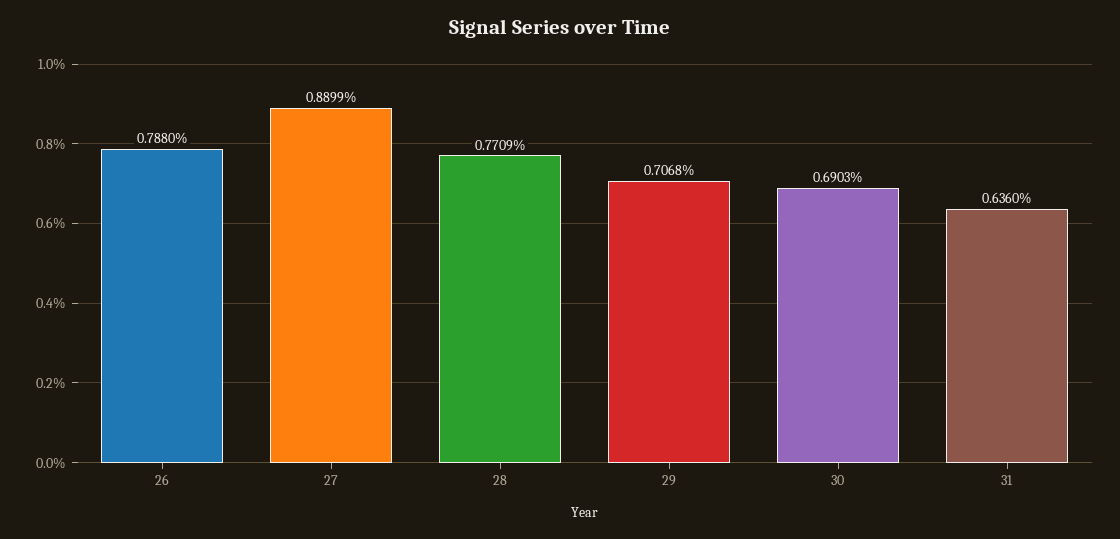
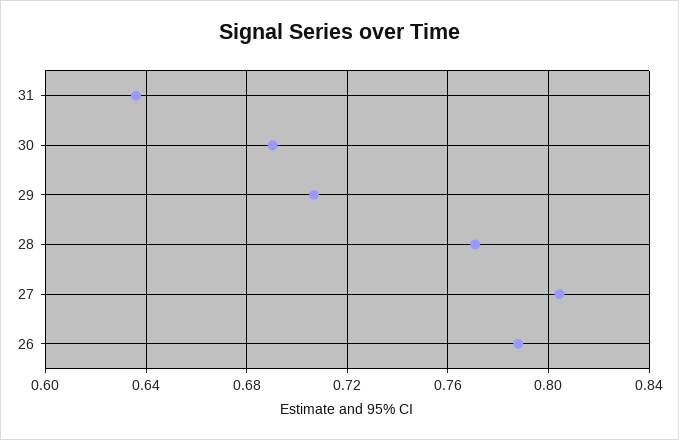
  {
    "26": 0.788,
-   "27": 0.8899,
+   "27": 0.805,
    "28": 0.7709,
    "29": 0.7068,
    "30": 0.6903,
    "31": 0.636
  }

